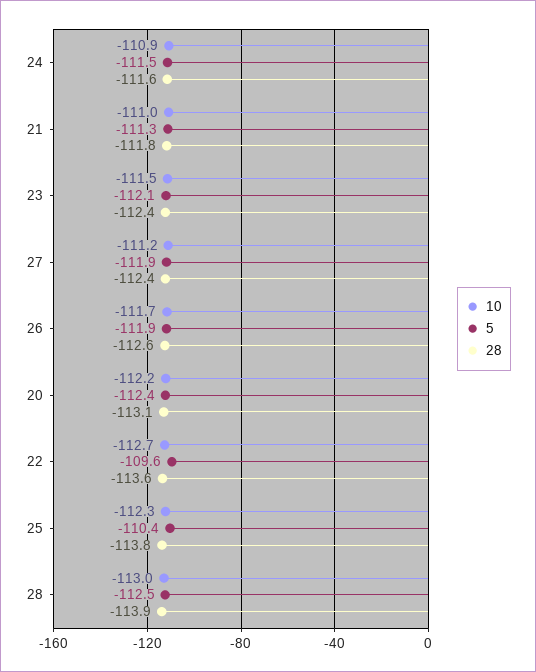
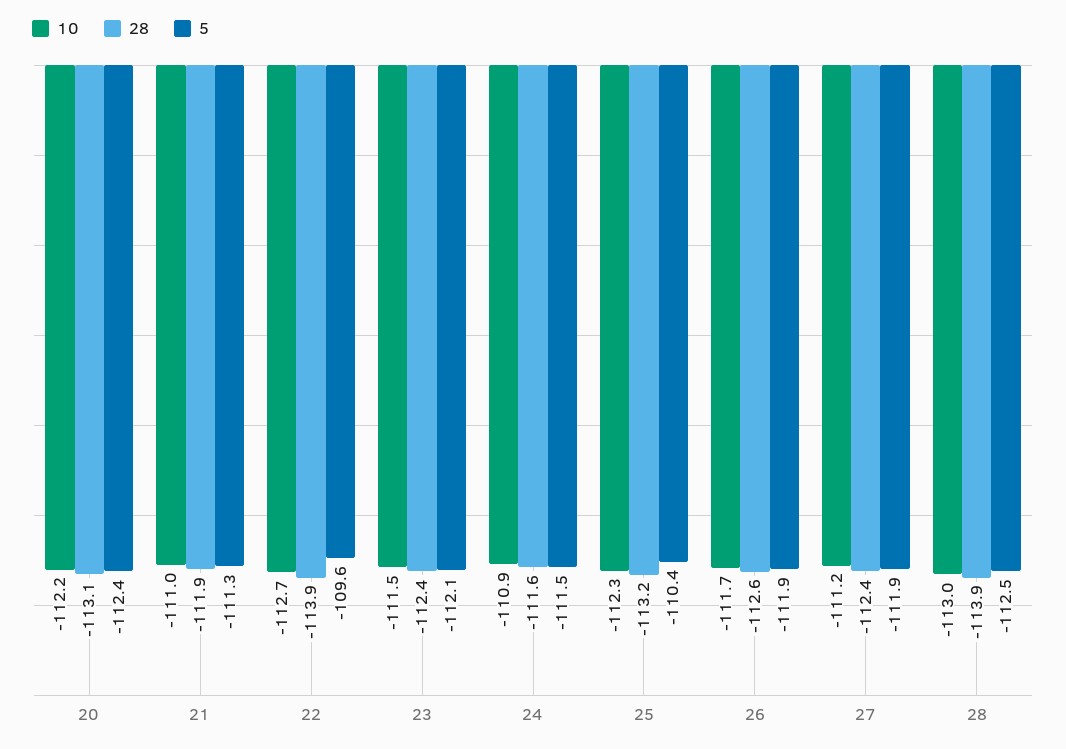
  {
    "10": {
      "24": -110.9,
      "21": -111,
      "23": -111.5,
      "27": -111.2,
      "26": -111.7,
      "20": -112.2,
      "22": -112.7,
      "25": -112.3,
      "28": -113
    },
    "5": {
      "24": -111.5,
      "21": -111.3,
      "23": -112.1,
      "27": -111.9,
      "26": -111.9,
      "20": -112.4,
      "22": -109.6,
      "25": -110.4,
      "28": -112.5
    },
    "28": {
      "24": -111.6,
-     "21": -111.8,
+     "21": -111.9,
      "23": -112.4,
      "27": -112.4,
      "26": -112.6,
      "20": -113.1,
-     "22": -113.6,
+     "22": -113.9,
-     "25": -113.8,
+     "25": -113.2,
      "28": -113.9
    }
  }

